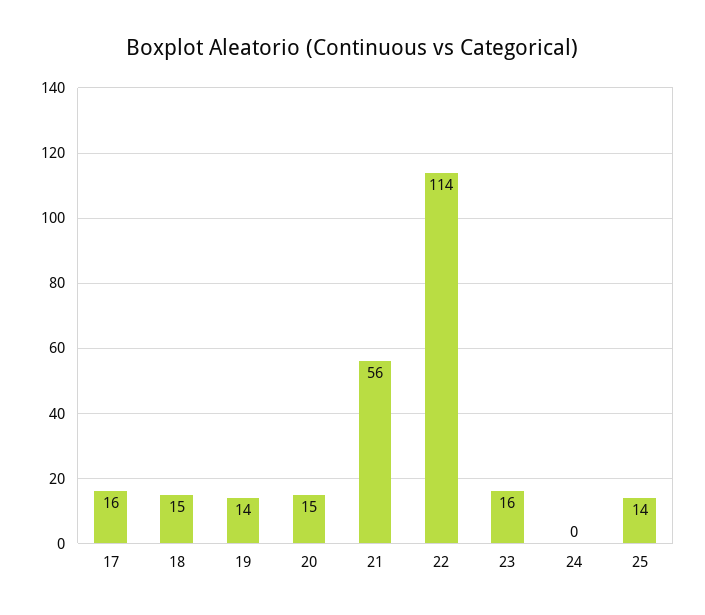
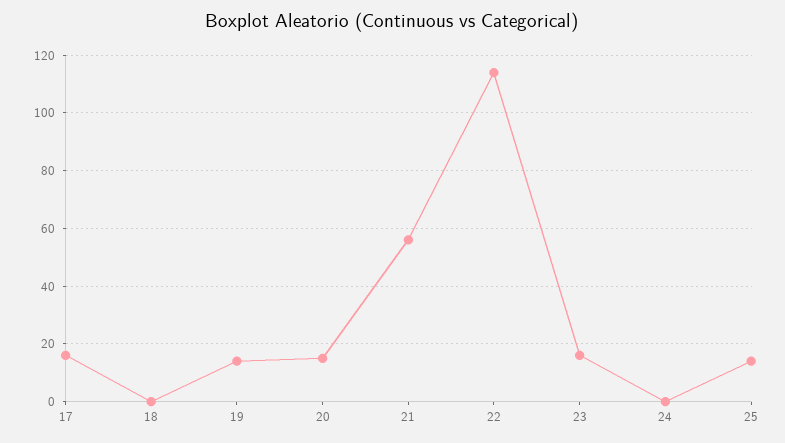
  {
    "17": 16,
-   "18": 15,
+   "18": 0,
    "19": 14,
    "20": 15,
    "21": 56,
    "22": 114,
    "23": 16,
    "24": 0,
    "25": 14
  }

